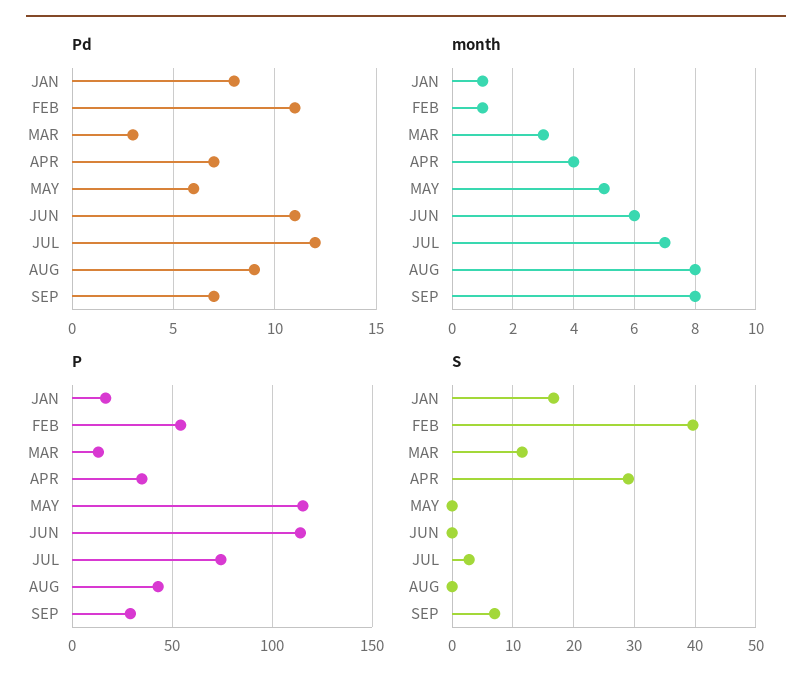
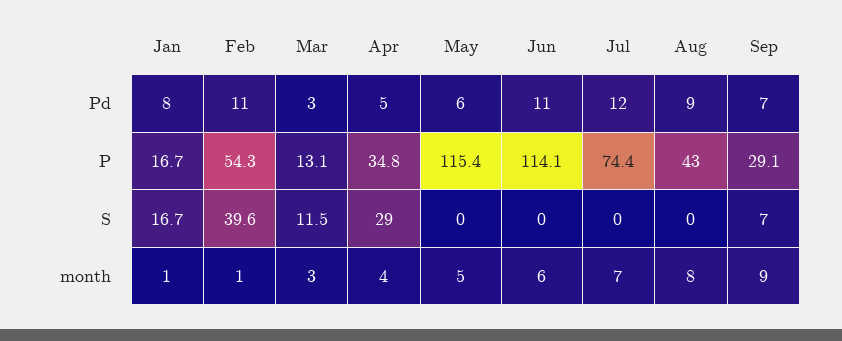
  {
    "Pd": {
      "JAN": 8,
      "FEB": 11,
      "MAR": 3,
-     "APR": 7,
+     "APR": 5,
      "MAY": 6,
      "JUN": 11,
      "JUL": 12,
      "AUG": 9,
      "SEP": 7
    },
    "month": {
      "JAN": 1,
      "FEB": 1,
      "MAR": 3,
      "APR": 4,
      "MAY": 5,
      "JUN": 6,
      "JUL": 7,
      "AUG": 8,
-     "SEP": 8
+     "SEP": 9
    },
    "P": {
      "JAN": 16.7,
      "FEB": 54.3,
      "MAR": 13.1,
      "APR": 34.8,
      "MAY": 115.4,
      "JUN": 114.1,
      "JUL": 74.4,
      "AUG": 43,
      "SEP": 29.1
    },
    "S": {
      "JAN": 16.7,
      "FEB": 39.6,
      "MAR": 11.5,
      "APR": 29,
      "MAY": 0,
      "JUN": 0,
-     "JUL": 3,
+     "JUL": 0,
      "AUG": 0,
      "SEP": 7
    }
  }

